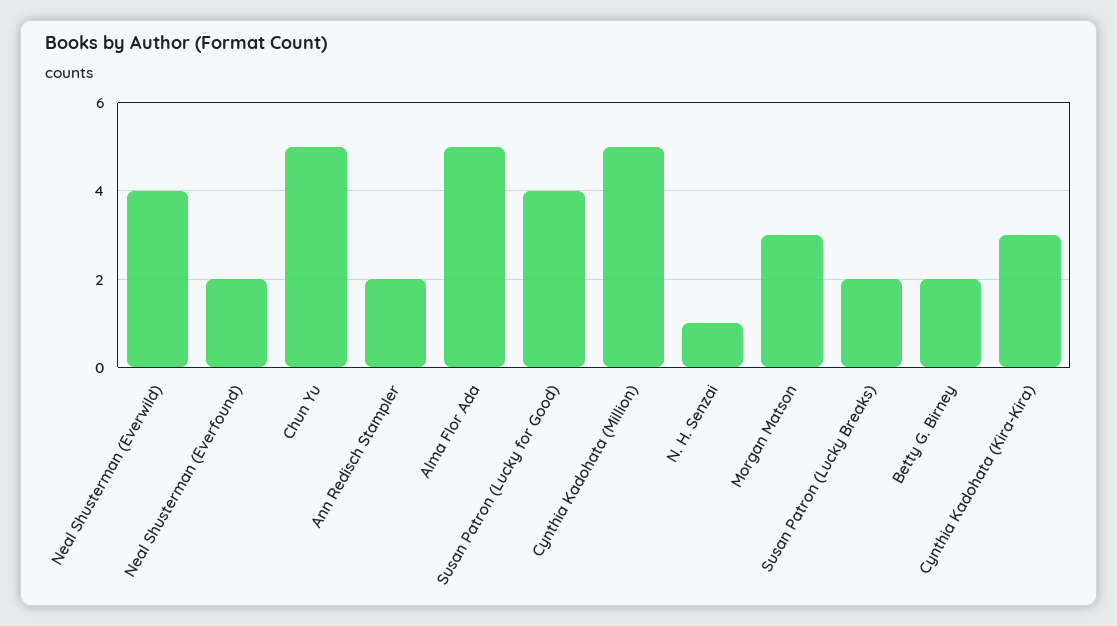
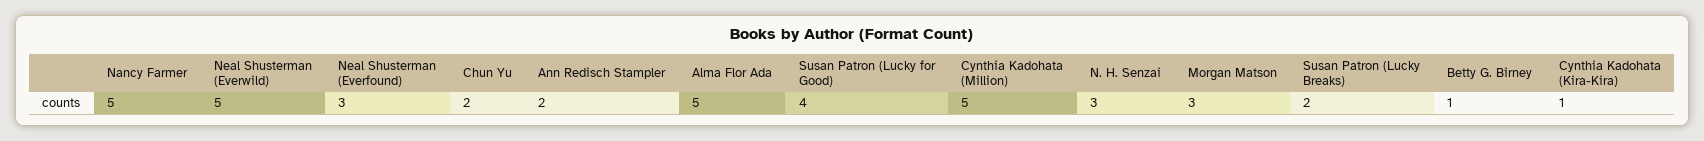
  {
-   "Neal Shusterman (Everwild)": 4,
+   "Neal Shusterman (Everwild)": 5,
-   "Neal Shusterman (Everfound)": 2,
+   "Neal Shusterman (Everfound)": 3,
-   "Chun Yu": 5,
+   "Chun Yu": 2,
    "Ann Redisch Stampler": 2,
    "Alma Flor Ada": 5,
    "Susan Patron (Lucky for Good)": 4,
    "Cynthia Kadohata (Million)": 5,
-   "N. H. Senzai": 1,
+   "N. H. Senzai": 3,
    "Morgan Matson": 3,
    "Susan Patron (Lucky Breaks)": 2,
-   "Betty G. Birney": 2,
+   "Betty G. Birney": 1,
-   "Cynthia Kadohata (Kira-Kira)": 3
+   "Cynthia Kadohata (Kira-Kira)": 1,
+   "Nancy Farmer": 5
  }

